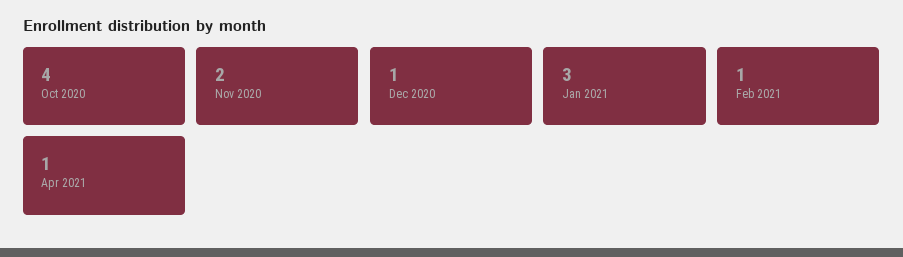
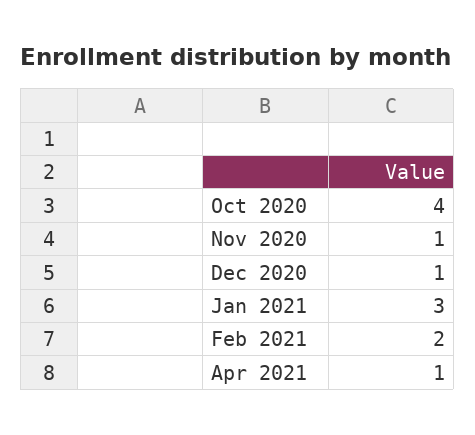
  {
    "Oct 2020": 4,
-   "Nov 2020": 2,
+   "Nov 2020": 1,
    "Dec 2020": 1,
    "Jan 2021": 3,
-   "Feb 2021": 1,
+   "Feb 2021": 2,
    "Apr 2021": 1
  }

